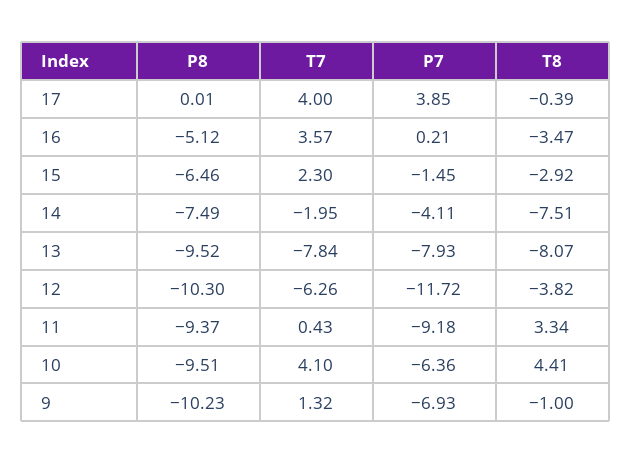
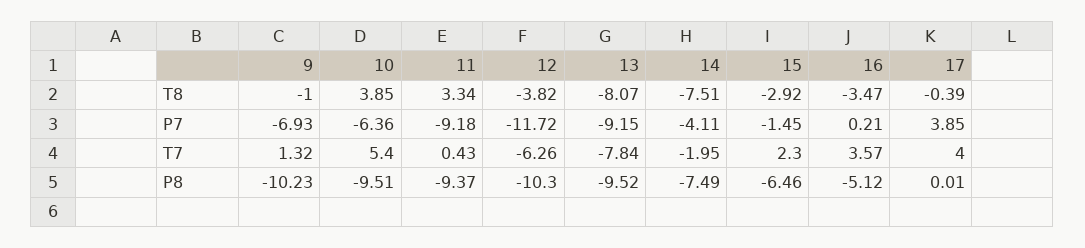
  {
    "P8": {
      "17": 0.01,
      "16": -5.12,
      "15": -6.46,
      "14": -7.49,
      "13": -9.52,
      "12": -10.3,
      "11": -9.37,
      "10": -9.51,
      "9": -10.23
    },
    "T7": {
      "17": 4,
      "16": 3.57,
      "15": 2.3,
      "14": -1.95,
      "13": -7.84,
      "12": -6.26,
      "11": 0.43,
-     "10": 4.1,
+     "10": 5.4,
      "9": 1.32
    },
    "P7": {
      "17": 3.85,
      "16": 0.21,
      "15": -1.45,
      "14": -4.11,
-     "13": -7.93,
+     "13": -9.15,
      "12": -11.72,
      "11": -9.18,
      "10": -6.36,
      "9": -6.93
    },
    "T8": {
      "17": -0.39,
      "16": -3.47,
      "15": -2.92,
      "14": -7.51,
      "13": -8.07,
      "12": -3.82,
      "11": 3.34,
-     "10": 4.41,
+     "10": 3.85,
      "9": -1
    }
  }

